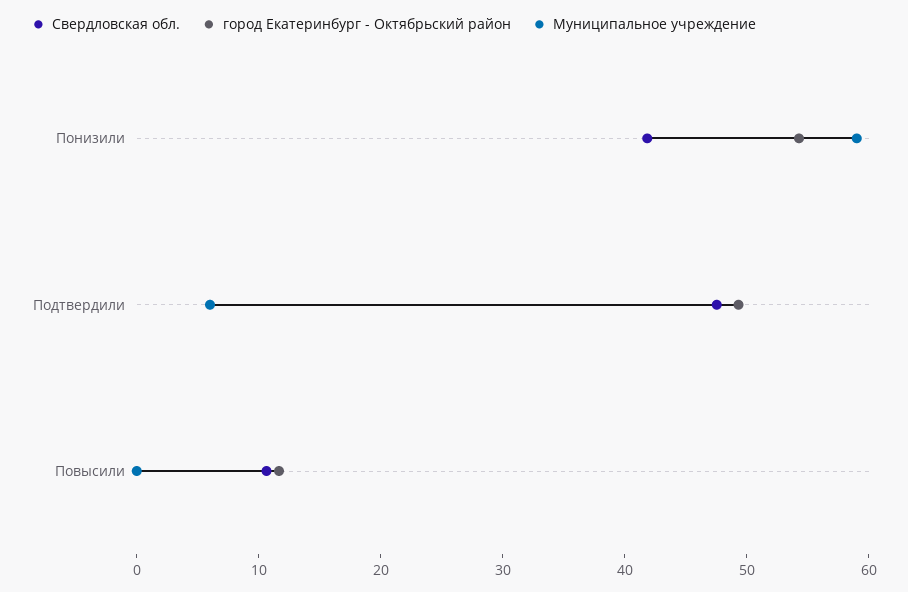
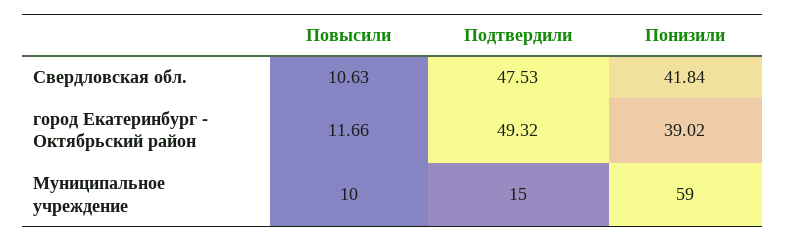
  {
    "Свердловская обл.": {
      "Понизили": 41.84,
      "Подтвердили": 47.53,
      "Повысили": 10.63
    },
    "город Екатеринбург - Октябрьский район": {
-     "Понизили": 54,
+     "Понизили": 39.02,
      "Подтвердили": 49.32,
      "Повысили": 11.66
    },
    "Муниципальное учреждение": {
      "Понизили": 59,
-     "Подтвердили": 6,
+     "Подтвердили": 15,
-     "Повысили": 0
+     "Повысили": 10
    }
  }

